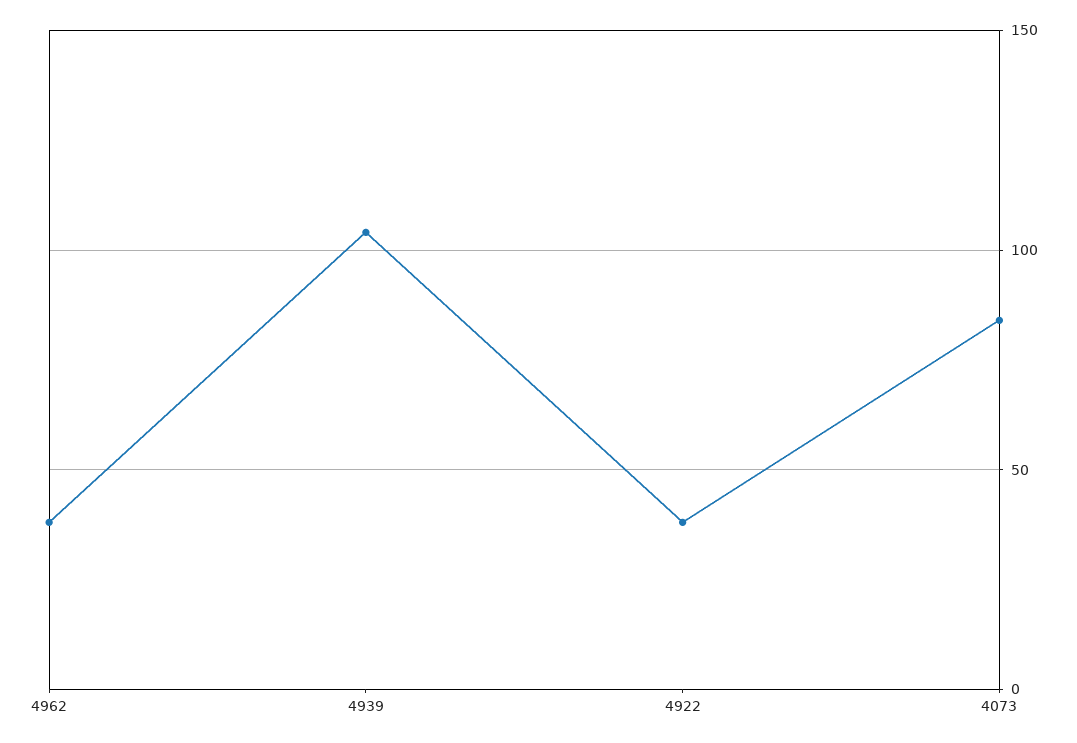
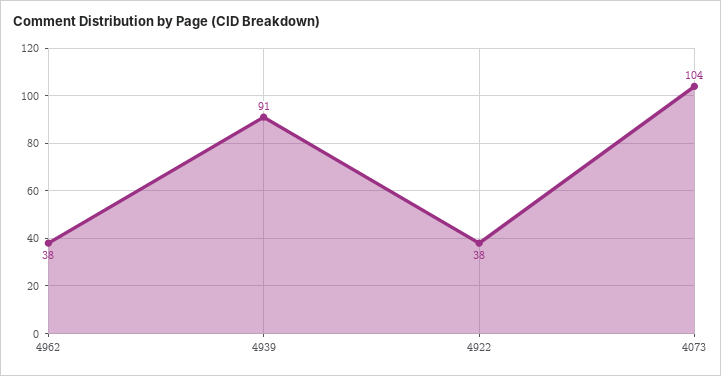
  {
    "4962": 38,
-   "4939": 105,
+   "4939": 91,
    "4922": 38,
-   "4073": 85
+   "4073": 104
  }

